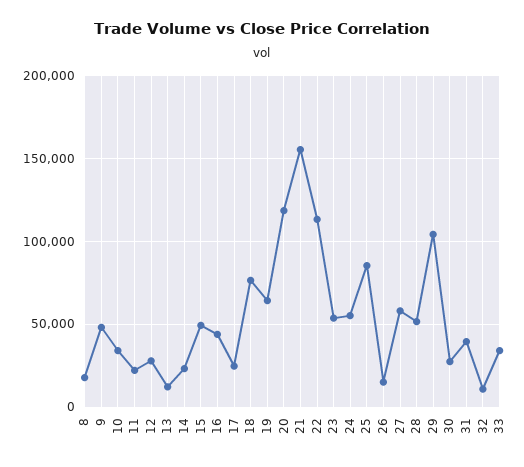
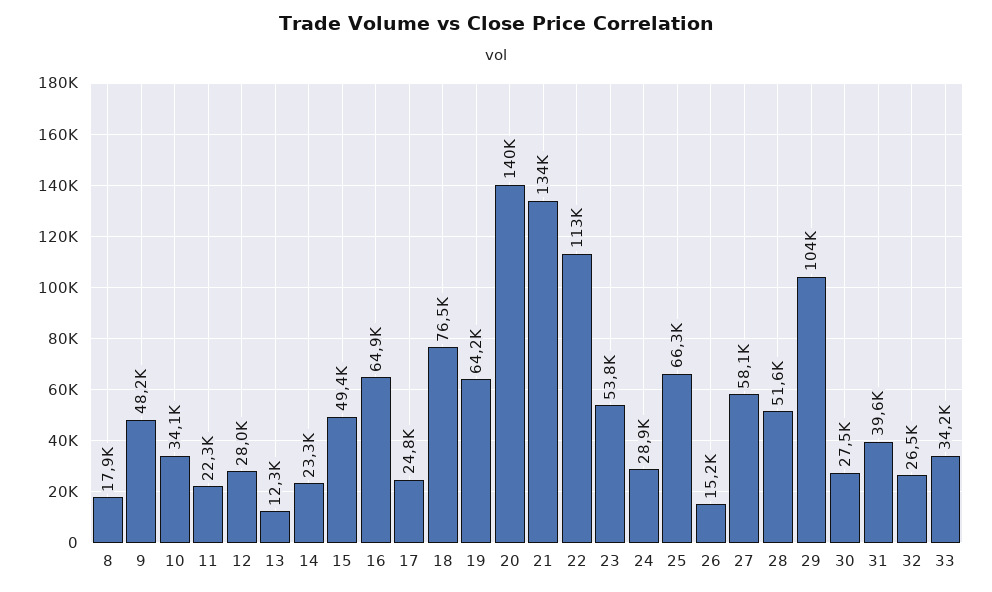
  {
    "8": 17900,
    "9": 48200,
    "10": 34100,
    "11": 22300,
    "12": 28000,
    "13": 12300,
    "14": 23300,
    "15": 49400,
-   "16": 45000,
+   "16": 64900,
    "17": 24800,
    "18": 76500,
    "19": 64200,
-   "20": 120000,
+   "20": 140000,
-   "21": 155000,
+   "21": 134000,
    "22": 113000,
    "23": 53800,
-   "24": 55000,
+   "24": 28900,
-   "25": 85000,
+   "25": 66300,
    "26": 15200,
    "27": 58100,
    "28": 51600,
    "29": 104000,
    "30": 27500,
    "31": 39600,
-   "32": 10000,
+   "32": 26500,
    "33": 34200
  }

